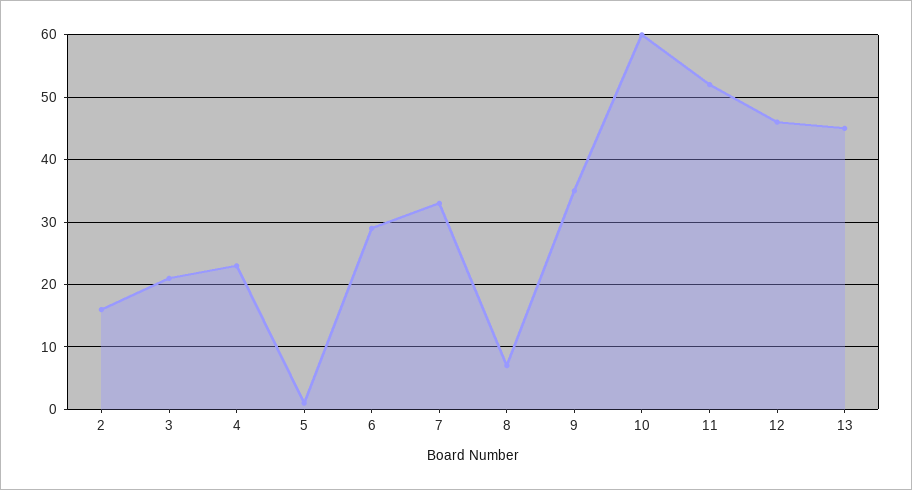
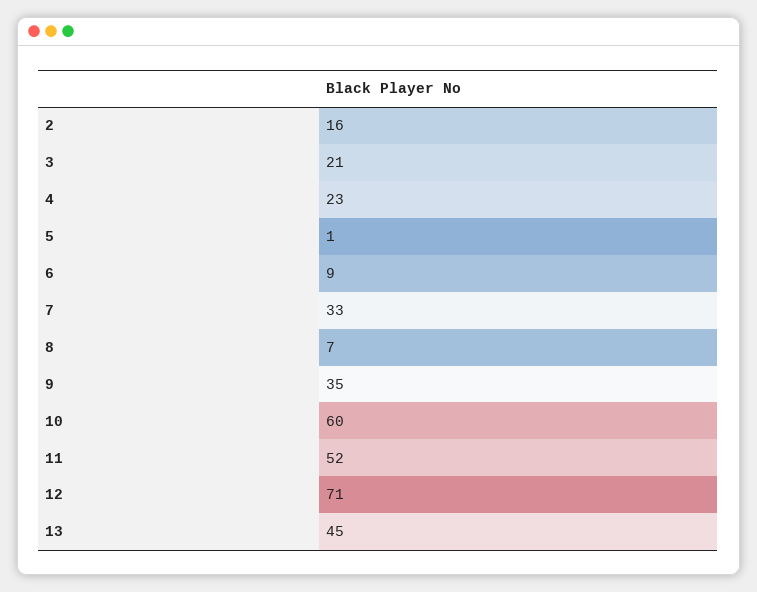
  {
    "2": 16,
    "3": 21,
    "4": 23,
    "5": 1,
-   "6": 29,
+   "6": 9,
    "7": 33,
    "8": 7,
    "9": 35,
    "10": 60,
    "11": 52,
-   "12": 46,
+   "12": 71,
    "13": 45
  }

